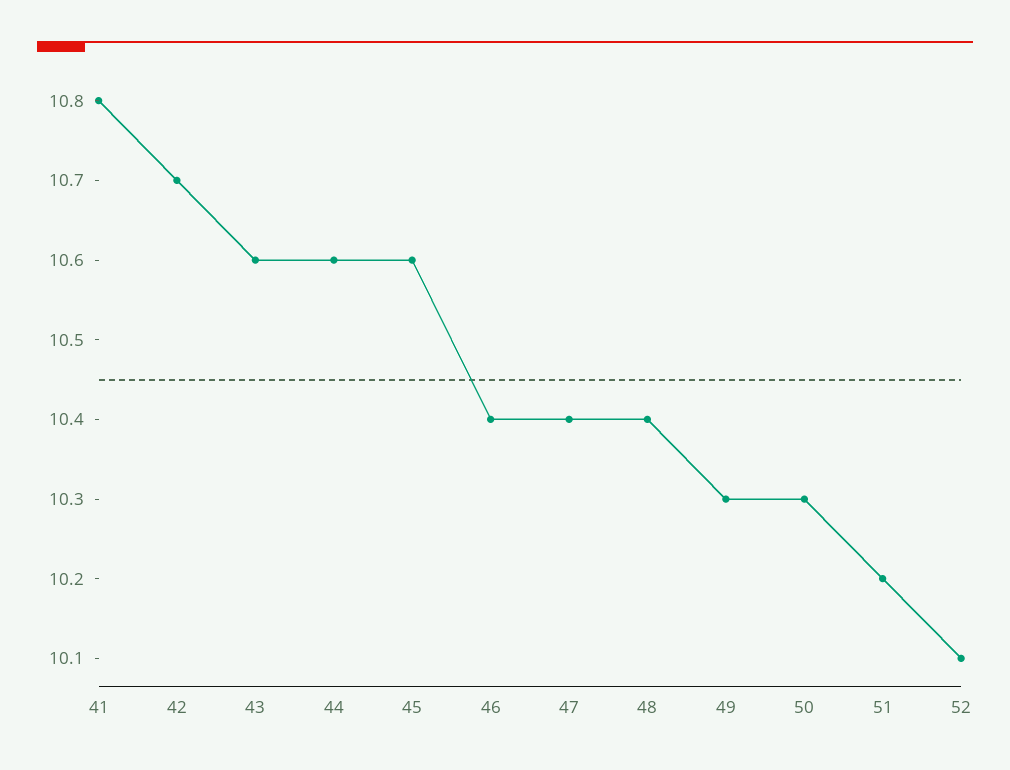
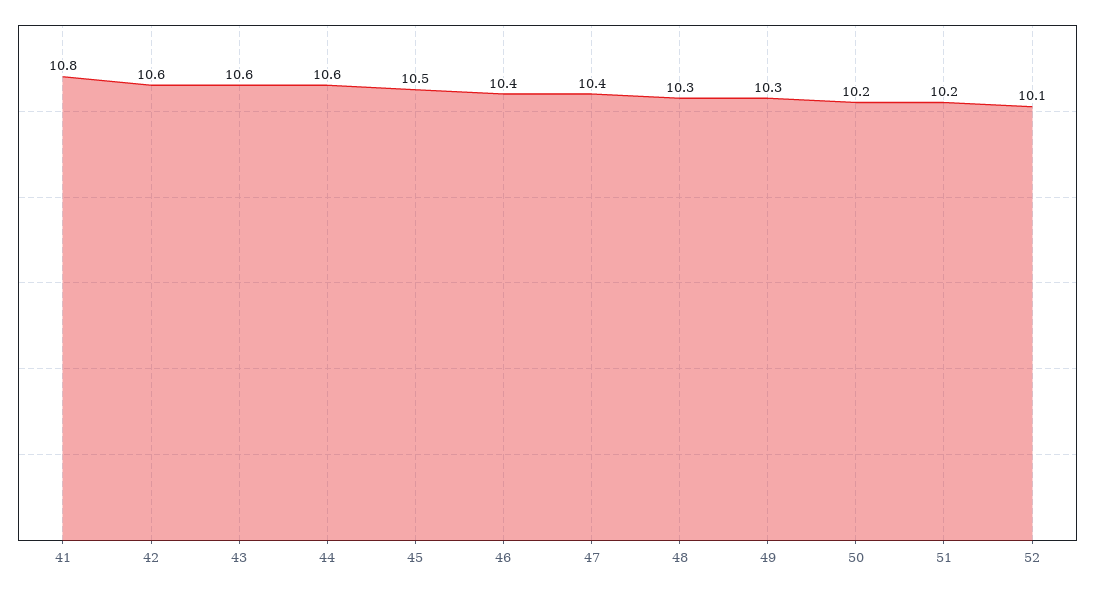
  {
    "41": 10.8,
-   "42": 10.7,
+   "42": 10.6,
    "43": 10.6,
    "44": 10.6,
-   "45": 10.6,
+   "45": 10.5,
    "46": 10.4,
    "47": 10.4,
-   "48": 10.4,
+   "48": 10.3,
    "49": 10.3,
-   "50": 10.3,
+   "50": 10.2,
    "51": 10.2,
    "52": 10.1
  }

